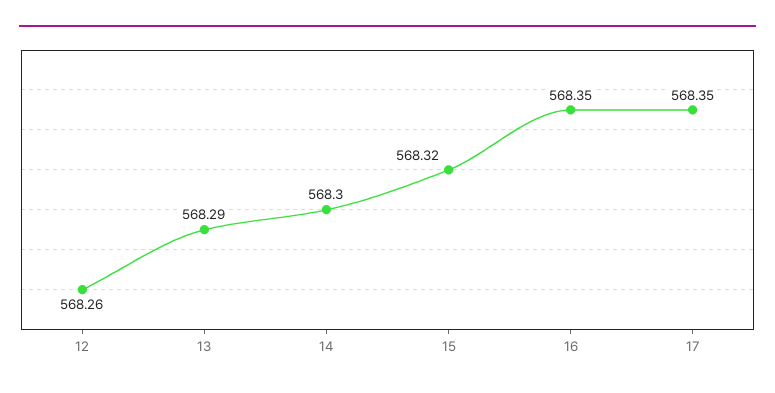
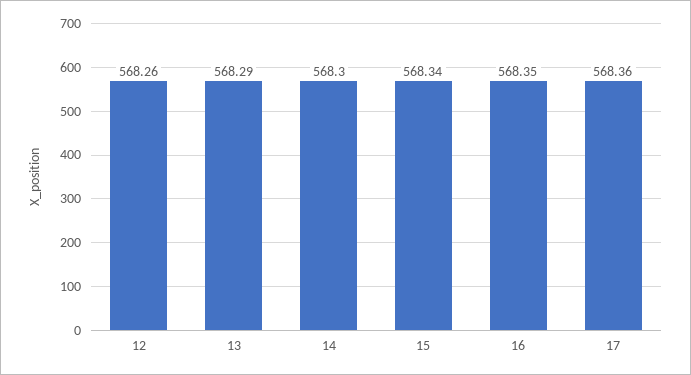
  {
    "12": 568.26,
    "13": 568.29,
    "14": 568.3,
-   "15": 568.32,
+   "15": 568.34,
    "16": 568.35,
-   "17": 568.35
+   "17": 568.36
  }

